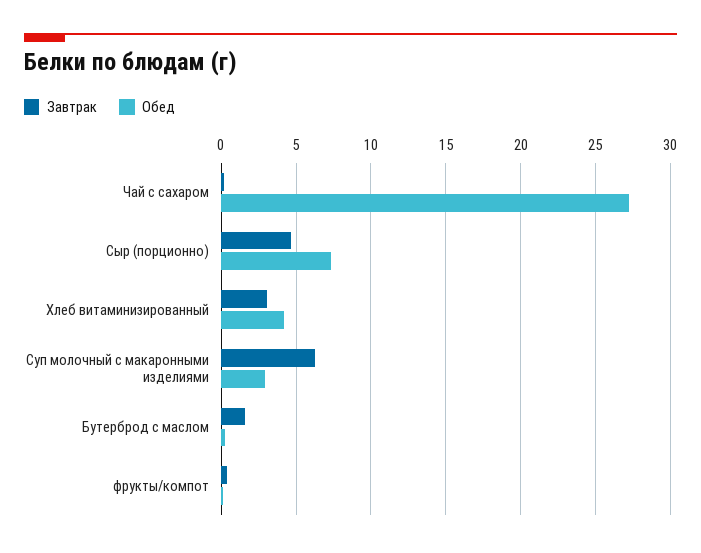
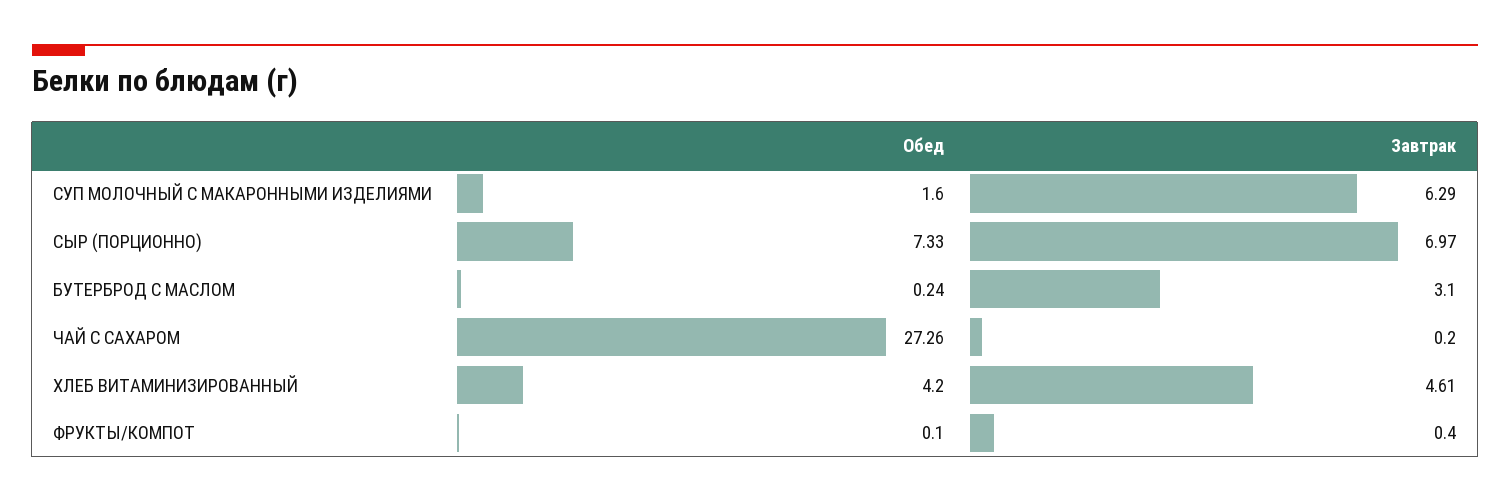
  {
    "Завтрак": {
      "Чай с сахаром": 0.2,
-     "Сыр (порционно)": 4.5,
+     "Сыр (порционно)": 6.97,
-     "Хлеб витаминизированный": 3,
+     "Хлеб витаминизированный": 4.61,
      "Суп молочный с макаронными изделиями": 6.29,
-     "Бутерброд с маслом": 1.5,
+     "Бутерброд с маслом": 3.1,
      "фрукты/компот": 0.4
    },
    "Обед": {
      "Чай с сахаром": 27.26,
      "Сыр (порционно)": 7.33,
      "Хлеб витаминизированный": 4.2,
-     "Суп молочный с макаронными изделиями": 3,
+     "Суп молочный с макаронными изделиями": 1.6,
      "Бутерброд с маслом": 0.24,
      "фрукты/компот": 0.1
    }
  }

